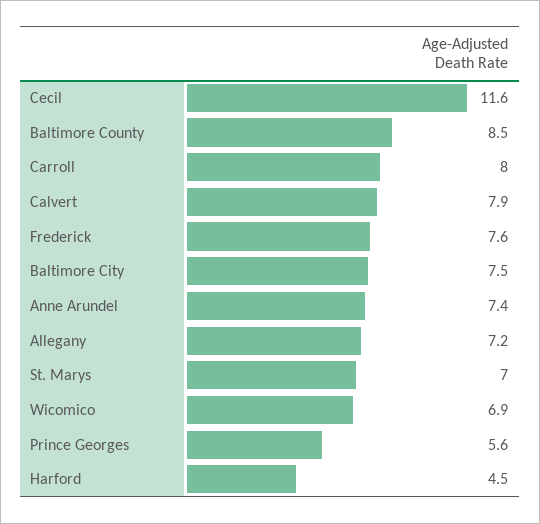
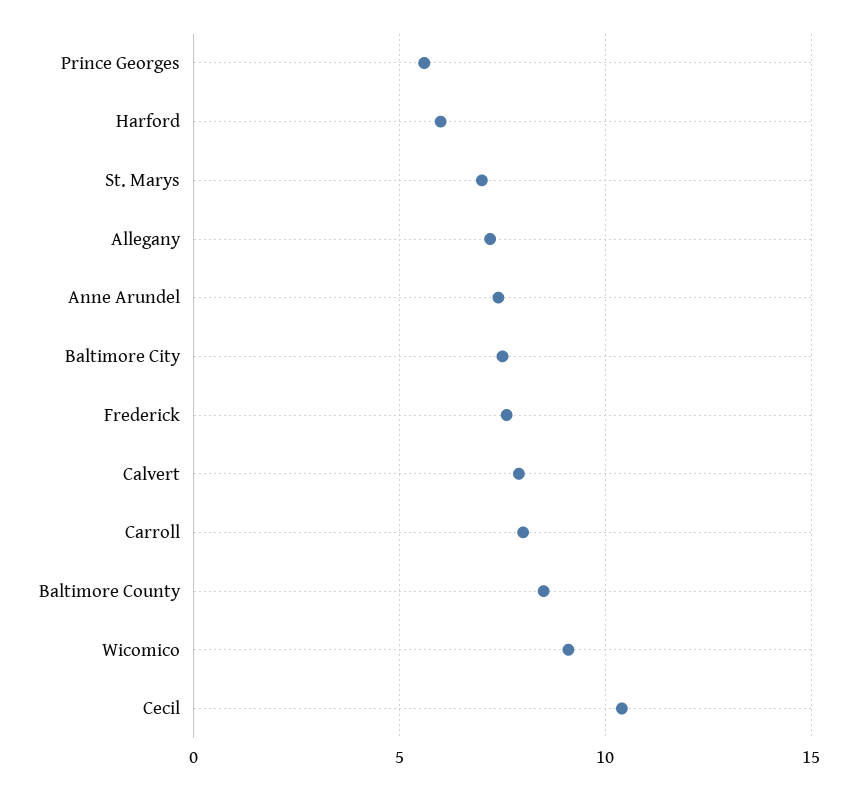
  {
-   "Cecil": 11.6,
+   "Cecil": 10.5,
    "Baltimore County": 8.5,
    "Carroll": 8,
    "Calvert": 7.9,
    "Frederick": 7.6,
    "Baltimore City": 7.5,
    "Anne Arundel": 7.4,
    "Allegany": 7.2,
    "St. Marys": 7,
-   "Wicomico": 6.9,
+   "Wicomico": 9,
    "Prince Georges": 5.6,
-   "Harford": 4.5
+   "Harford": 6
  }

